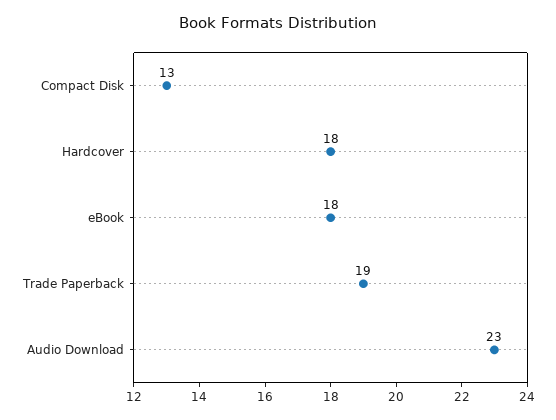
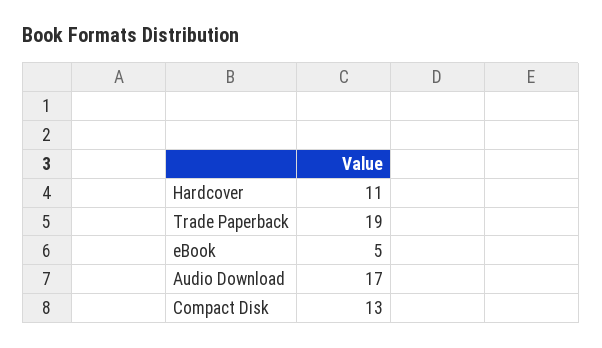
  {
    "Compact Disk": 13,
-   "Hardcover": 18,
+   "Hardcover": 11,
-   "eBook": 18,
+   "eBook": 5,
    "Trade Paperback": 19,
-   "Audio Download": 23
+   "Audio Download": 17
  }

